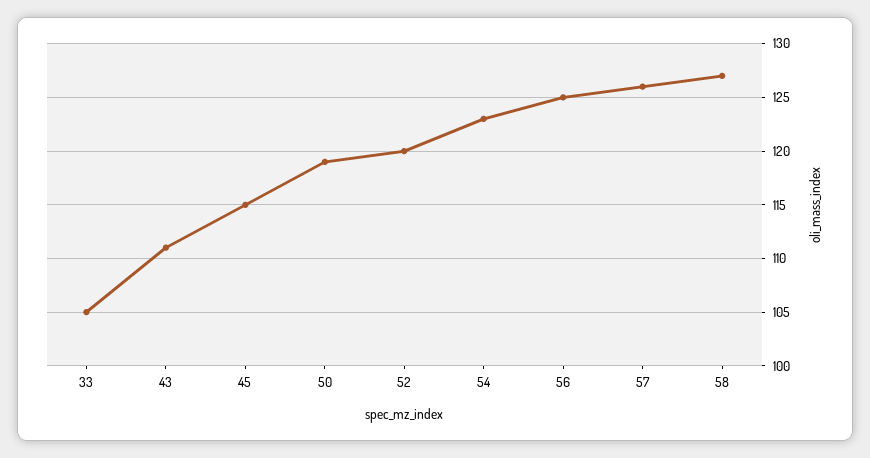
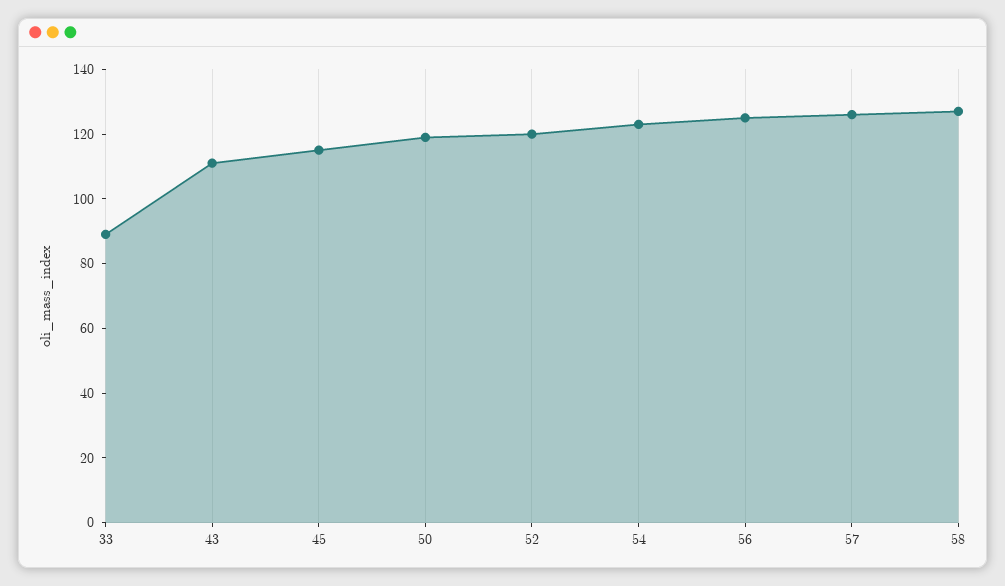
  {
-   "33": 105,
+   "33": 90,
    "43": 111,
    "45": 115,
    "50": 119,
    "52": 120,
    "54": 123,
    "56": 125,
    "57": 126,
    "58": 127
  }

